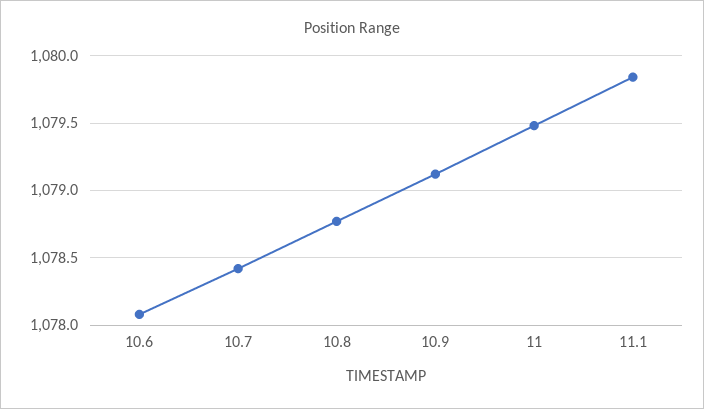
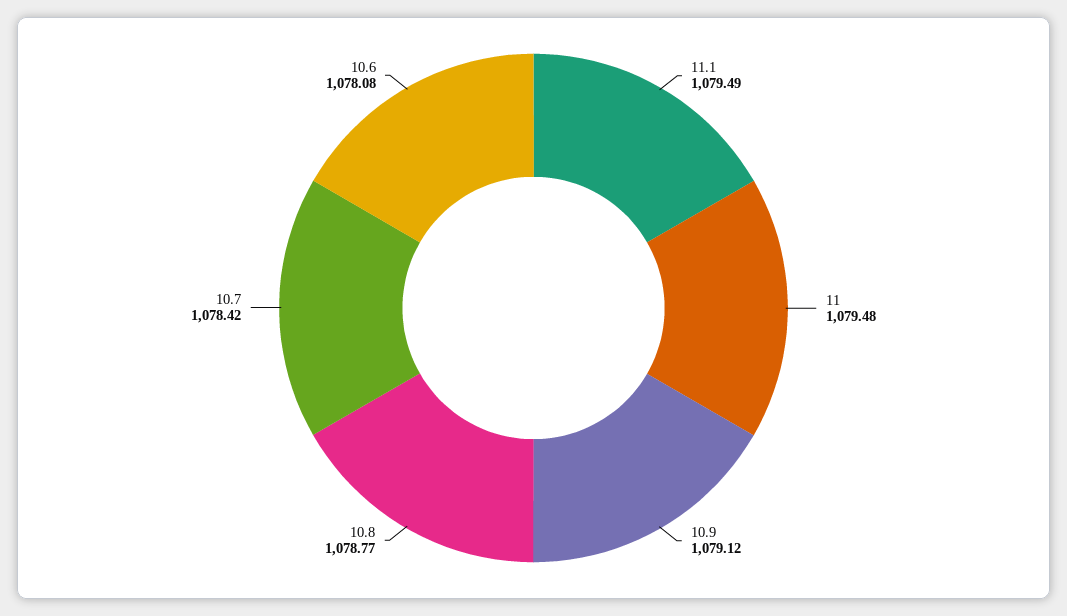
  {
    "10.6": 1078.08,
    "10.7": 1078.42,
    "10.8": 1078.77,
    "10.9": 1079.12,
    "11": 1079.48,
-   "11.1": 1079.85
+   "11.1": 1079.49
  }

